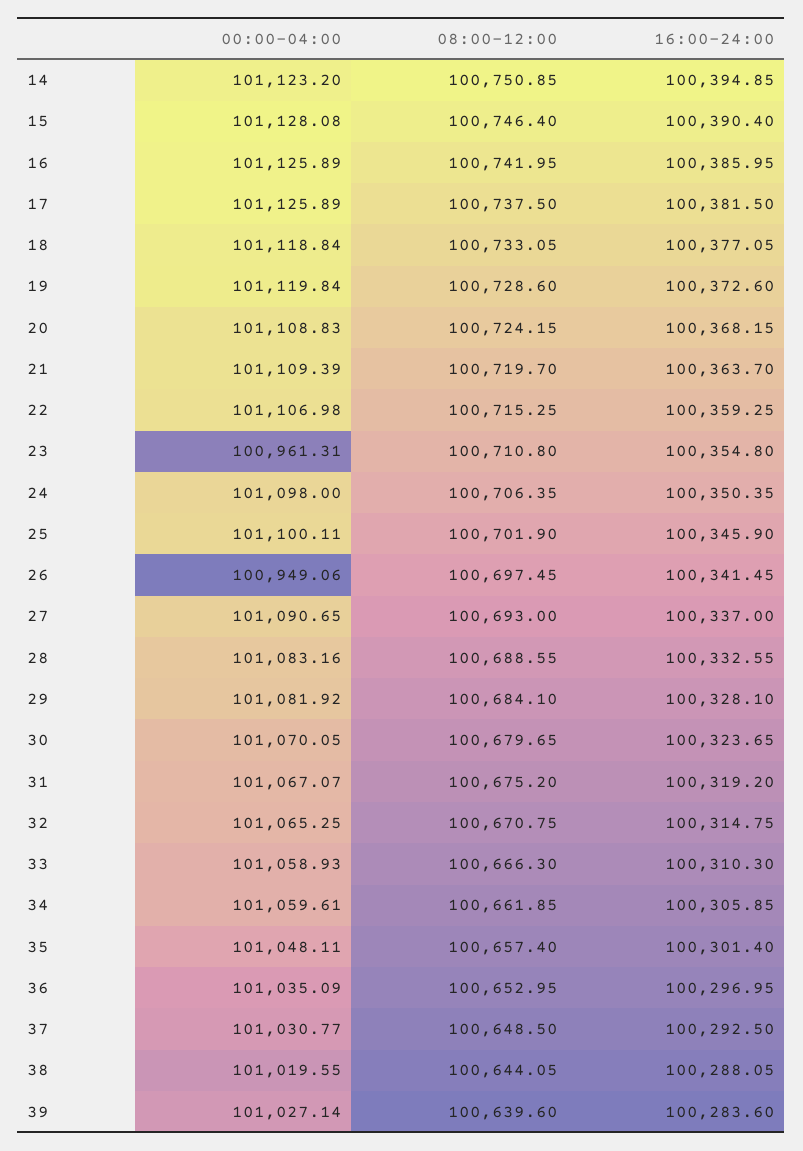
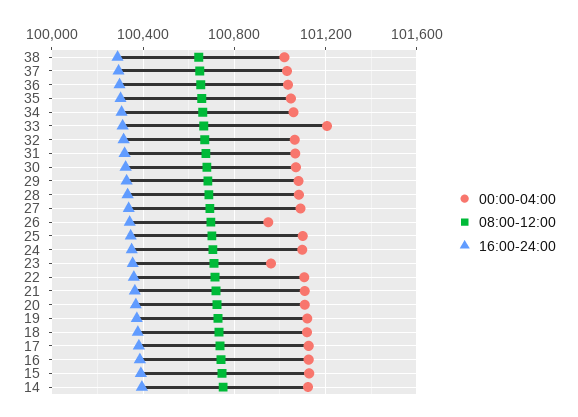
  {
    "00:00-04:00": {
      "14": 101123.2,
      "15": 101128.08,
      "16": 101125.89,
      "17": 101125.89,
      "18": 101118.84,
      "19": 101119.84,
      "20": 101108.83,
      "21": 101109.39,
      "22": 101106.98,
      "23": 100961.31,
      "24": 101098,
      "25": 101100.11,
      "26": 100949.06,
      "27": 101090.65,
      "28": 101083.16,
      "29": 101081.92,
      "30": 101070.05,
      "31": 101067.07,
      "32": 101065.25,
-     "33": 101058.93,
+     "33": 101200,
      "34": 101059.61,
      "35": 101048.11,
      "36": 101035.09,
      "37": 101030.77,
-     "38": 101019.55,
+     "38": 101019.55
-     "39": 101027.14
    },
    "08:00-12:00": {
      "14": 100750.85,
      "15": 100746.4,
      "16": 100741.95,
      "17": 100737.5,
      "18": 100733.05,
      "19": 100728.6,
      "20": 100724.15,
      "21": 100719.7,
      "22": 100715.25,
      "23": 100710.8,
      "24": 100706.35,
      "25": 100701.9,
      "26": 100697.45,
      "27": 100693,
      "28": 100688.55,
      "29": 100684.1,
      "30": 100679.65,
      "31": 100675.2,
      "32": 100670.75,
      "33": 100666.3,
      "34": 100661.85,
      "35": 100657.4,
      "36": 100652.95,
      "37": 100648.5,
-     "38": 100644.05,
+     "38": 100644.05
-     "39": 100639.6
    },
    "16:00-24:00": {
      "14": 100394.85,
      "15": 100390.4,
      "16": 100385.95,
      "17": 100381.5,
      "18": 100377.05,
      "19": 100372.6,
      "20": 100368.15,
      "21": 100363.7,
      "22": 100359.25,
      "23": 100354.8,
      "24": 100350.35,
      "25": 100345.9,
      "26": 100341.45,
      "27": 100337,
      "28": 100332.55,
      "29": 100328.1,
      "30": 100323.65,
      "31": 100319.2,
      "32": 100314.75,
      "33": 100310.3,
      "34": 100305.85,
      "35": 100301.4,
      "36": 100296.95,
      "37": 100292.5,
-     "38": 100288.05,
+     "38": 100288.05
-     "39": 100283.6
    }
  }

